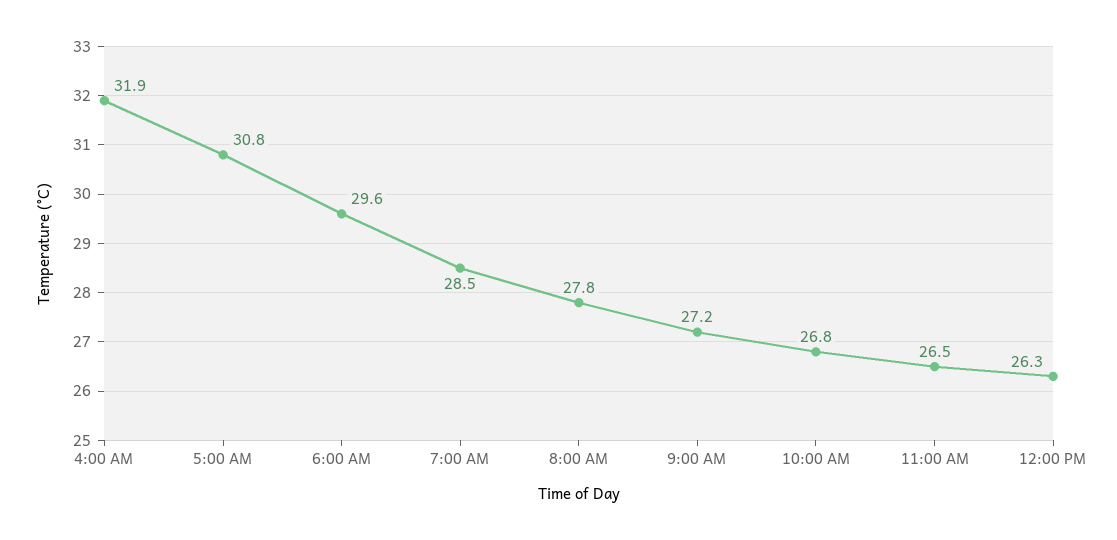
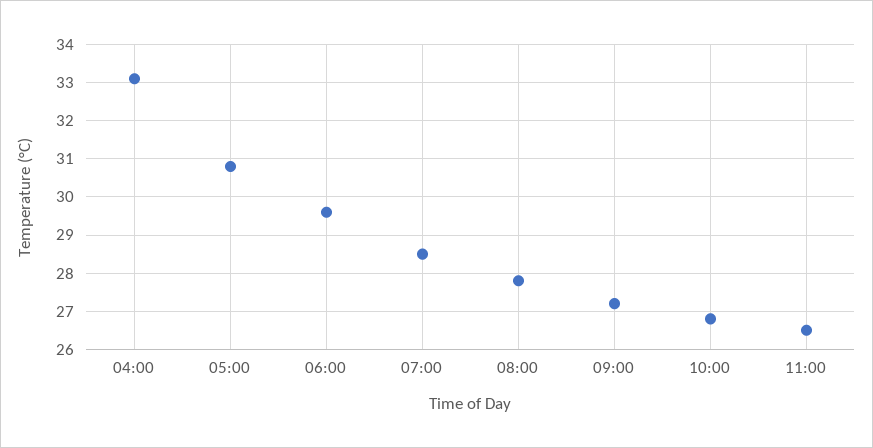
  {
-   "4:00 AM": 31.9,
+   "4:00 AM": 33,
    "5:00 AM": 30.8,
    "6:00 AM": 29.6,
    "7:00 AM": 28.5,
    "8:00 AM": 27.8,
    "9:00 AM": 27.2,
    "10:00 AM": 26.8,
-   "11:00 AM": 26.5,
+   "11:00 AM": 26.5
-   "12:00 PM": 26.3
  }

